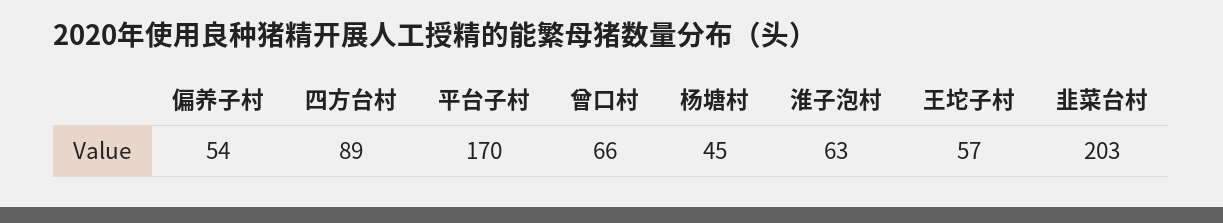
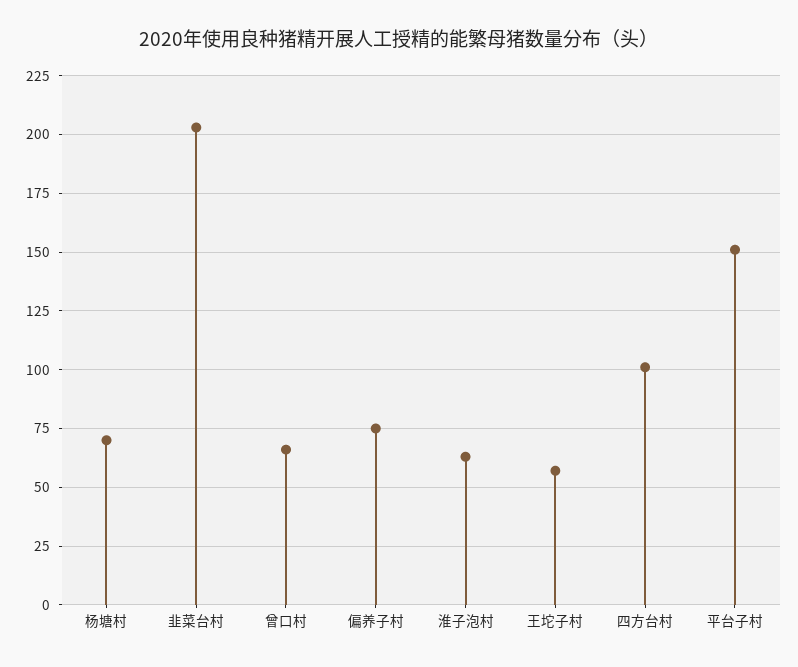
  {
-   "偏养子村": 54,
+   "偏养子村": 75,
-   "四方台村": 89,
+   "四方台村": 100,
-   "平台子村": 170,
+   "平台子村": 150,
    "曾口村": 66,
-   "杨塘村": 45,
+   "杨塘村": 70,
    "淮子泡村": 63,
    "王坨子村": 57,
    "韭菜台村": 203
  }

